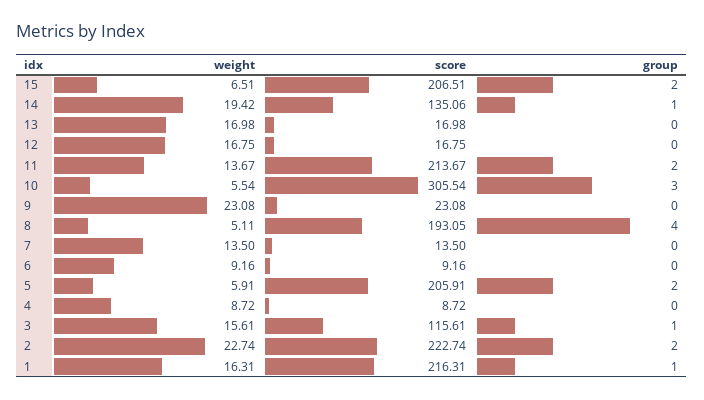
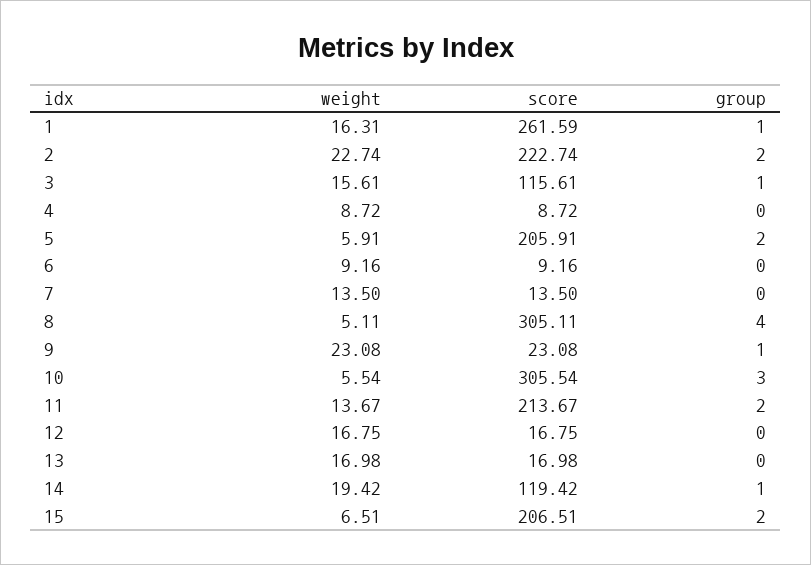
  {
    "weight": {
      "15": 6.51,
      "14": 19.42,
      "13": 16.98,
      "12": 16.75,
      "11": 13.67,
      "10": 5.54,
      "9": 23.08,
      "8": 5.11,
      "7": 13.5,
      "6": 9.16,
      "5": 5.91,
      "4": 8.72,
      "3": 15.61,
      "2": 22.74,
      "1": 16.31
    },
    "score": {
      "15": 206.51,
-     "14": 135.06,
+     "14": 119.42,
      "13": 16.98,
      "12": 16.75,
      "11": 213.67,
      "10": 305.54,
      "9": 23.08,
-     "8": 193.05,
+     "8": 305.11,
      "7": 13.5,
      "6": 9.16,
      "5": 205.91,
      "4": 8.72,
      "3": 115.61,
      "2": 222.74,
-     "1": 216.31
+     "1": 261.59
    },
    "group": {
      "15": 2,
      "14": 1,
      "13": 0,
      "12": 0,
      "11": 2,
      "10": 3,
-     "9": 0,
+     "9": 1,
      "8": 4,
      "7": 0,
      "6": 0,
      "5": 2,
      "4": 0,
      "3": 1,
      "2": 2,
      "1": 1
    }
  }

